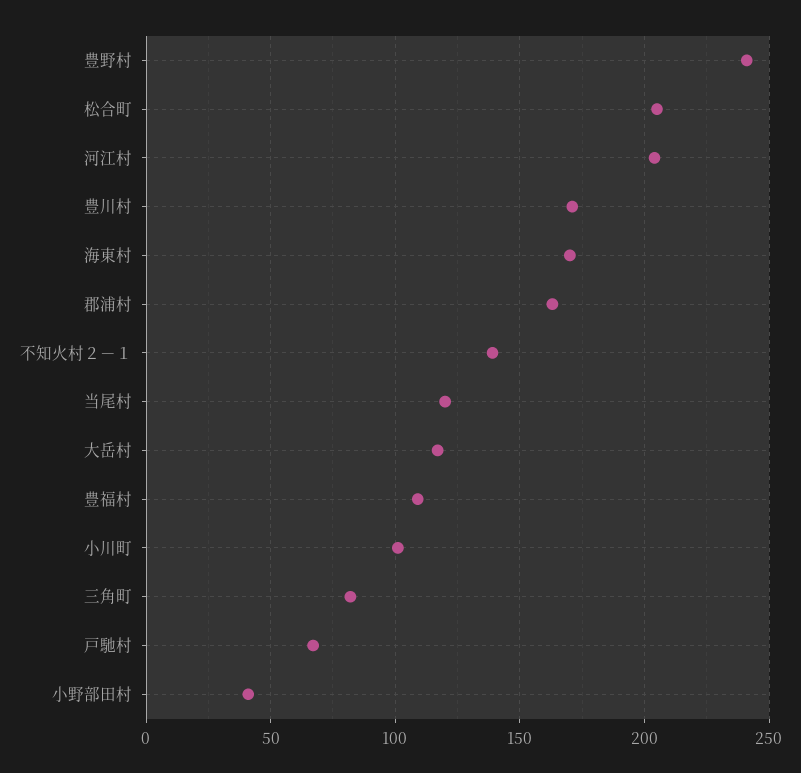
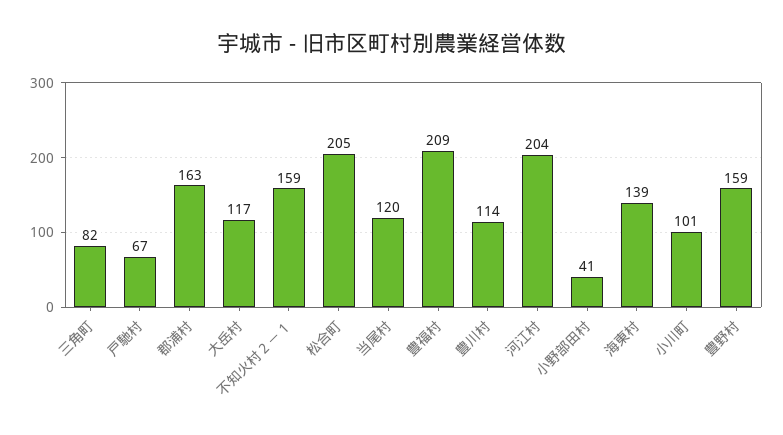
  {
-   "豊野村": 240,
+   "豊野村": 159,
    "松合町": 205,
    "河江村": 204,
-   "豊川村": 170,
+   "豊川村": 114,
-   "海東村": 170,
+   "海東村": 139,
    "郡浦村": 163,
-   "不知火村２－１": 140,
+   "不知火村２－１": 159,
    "当尾村": 120,
    "大岳村": 117,
-   "豊福村": 110,
+   "豊福村": 209,
    "小川町": 101,
    "三角町": 82,
    "戸馳村": 67,
    "小野部田村": 41
  }

